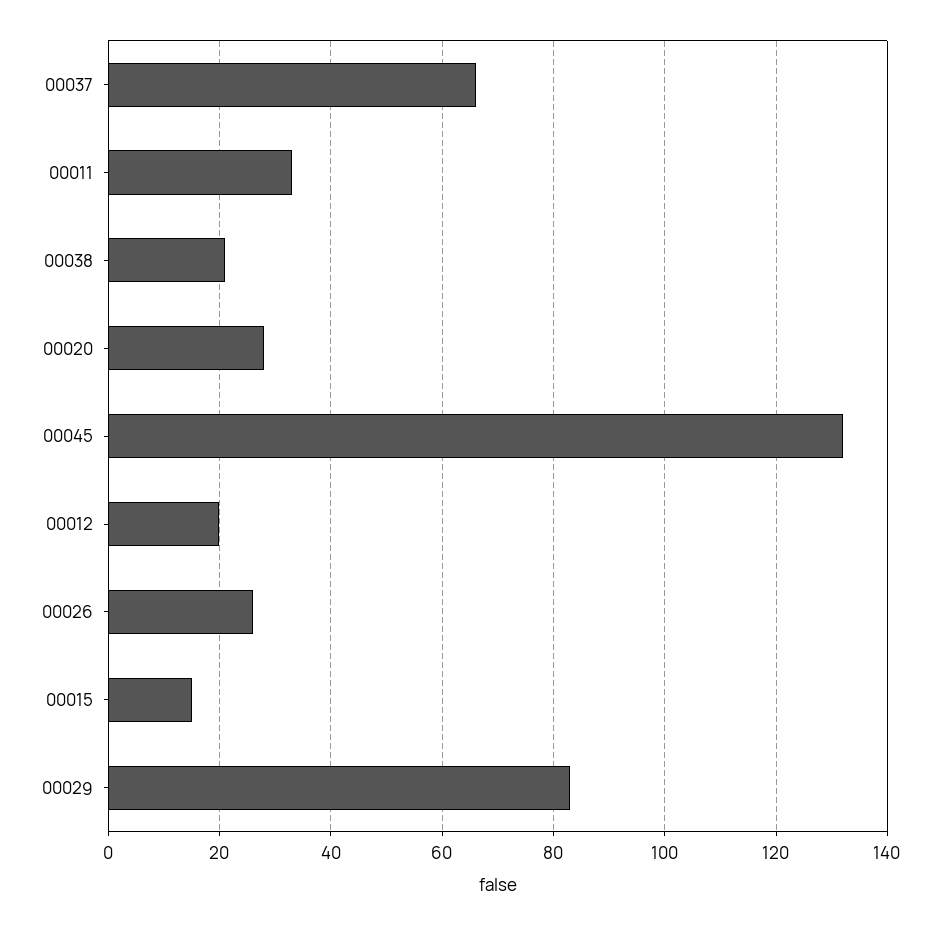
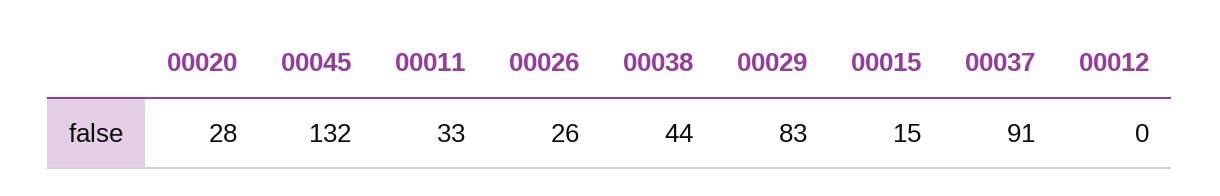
  {
-   "00037": 65,
+   "00037": 91,
    "00011": 33,
-   "00038": 20,
+   "00038": 44,
    "00020": 28,
    "00045": 132,
-   "00012": 20,
+   "00012": 0,
    "00026": 26,
    "00015": 15,
    "00029": 83
  }

